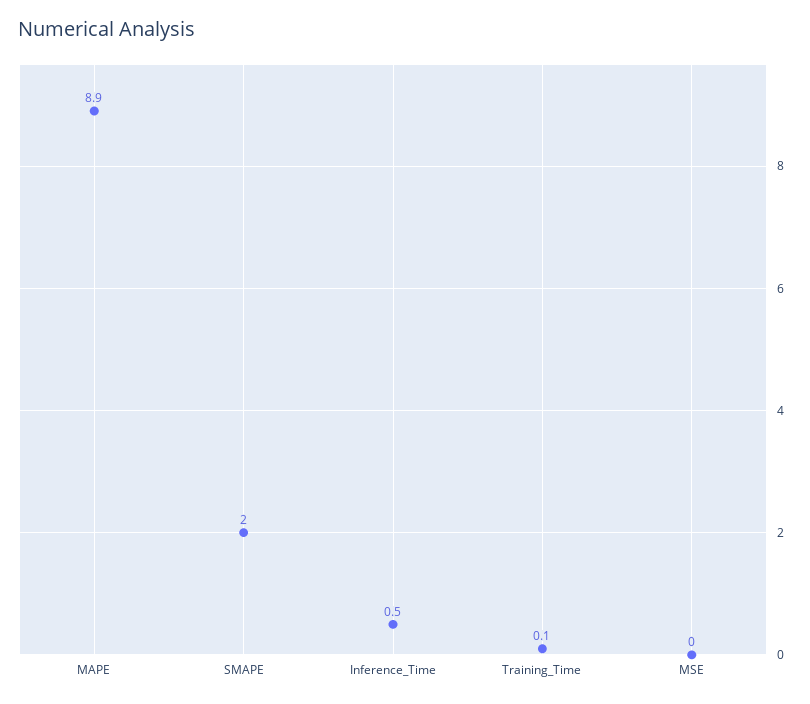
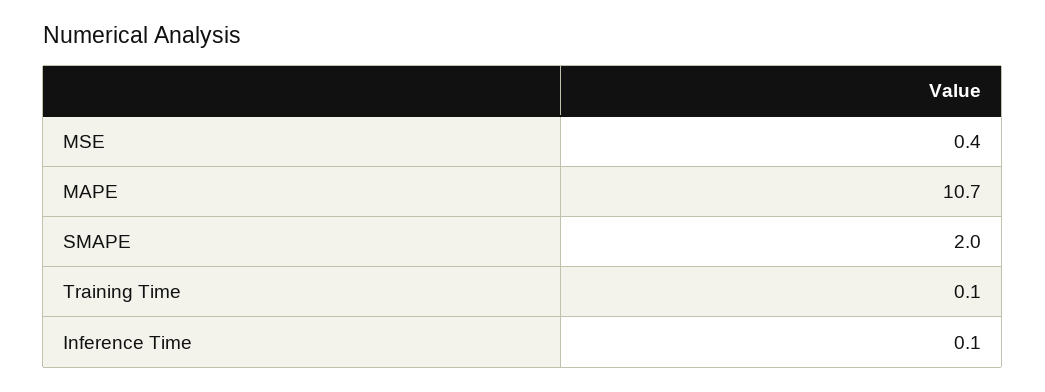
  {
-   "MAPE": 8.9,
+   "MAPE": 10.7,
    "SMAPE": 2,
-   "Inference_Time": 0.5,
+   "Inference_Time": 0.1,
    "Training_Time": 0.1,
-   "MSE": 0
+   "MSE": 0.4
  }

